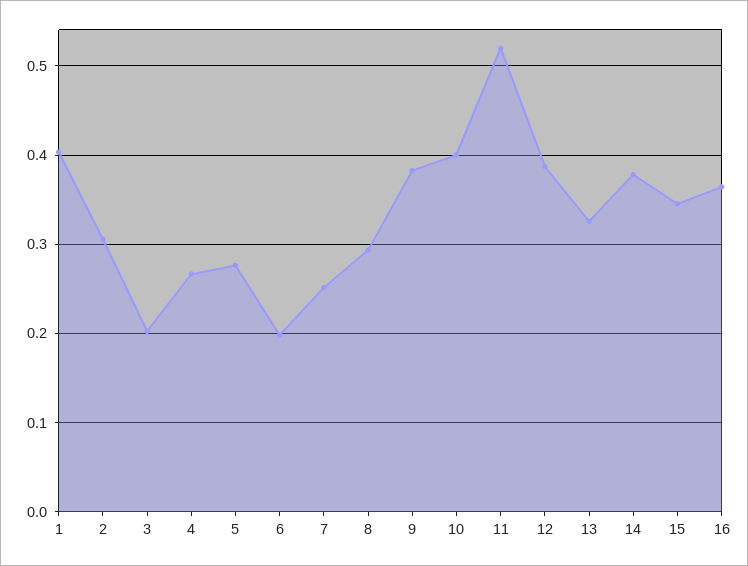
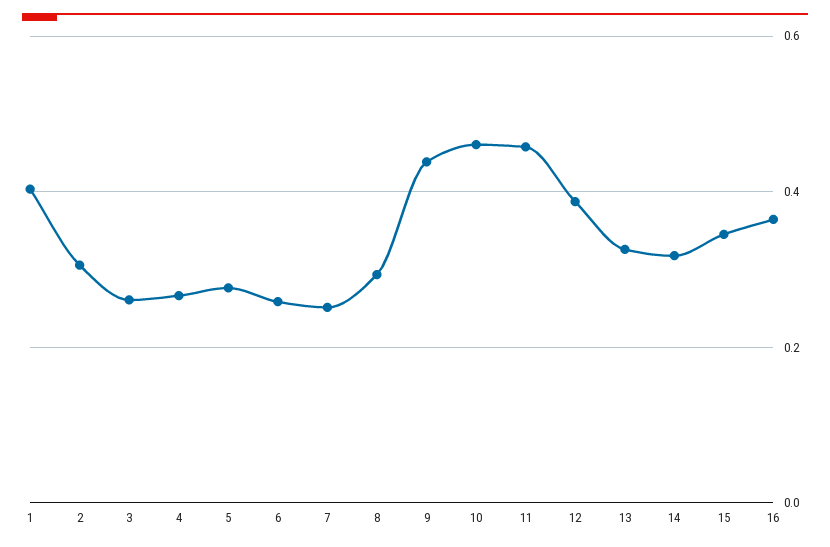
  {
    "1": 0.4,
    "2": 0.31,
-   "3": 0.2,
+   "3": 0.26,
    "4": 0.27,
    "5": 0.28,
-   "6": 0.2,
+   "6": 0.26,
    "7": 0.25,
    "8": 0.29,
-   "9": 0.38,
+   "9": 0.44,
-   "10": 0.4,
+   "10": 0.46,
-   "11": 0.52,
+   "11": 0.46,
    "12": 0.39,
    "13": 0.33,
-   "14": 0.38,
+   "14": 0.32,
    "15": 0.35,
    "16": 0.36
  }

